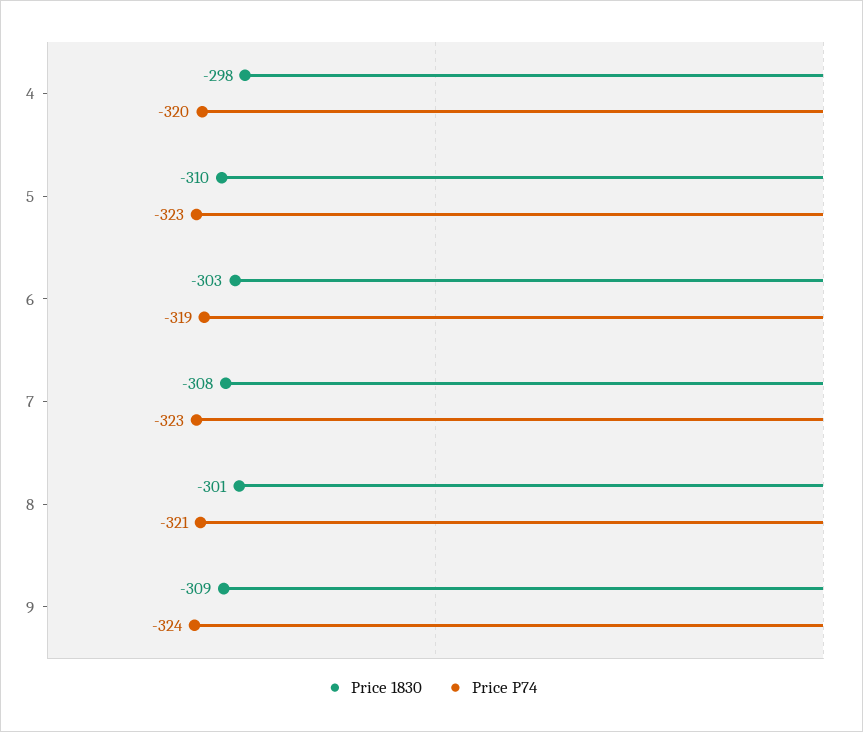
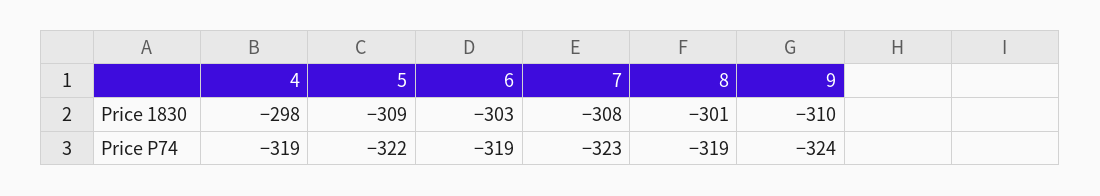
  {
    "Price 1830": {
      "4": -298,
-     "5": -310,
+     "5": -309,
      "6": -303,
      "7": -308,
      "8": -301,
-     "9": -309
+     "9": -310
    },
    "Price P74": {
-     "4": -320,
+     "4": -319,
-     "5": -323,
+     "5": -322,
      "6": -319,
      "7": -323,
-     "8": -321,
+     "8": -319,
      "9": -324
    }
  }

